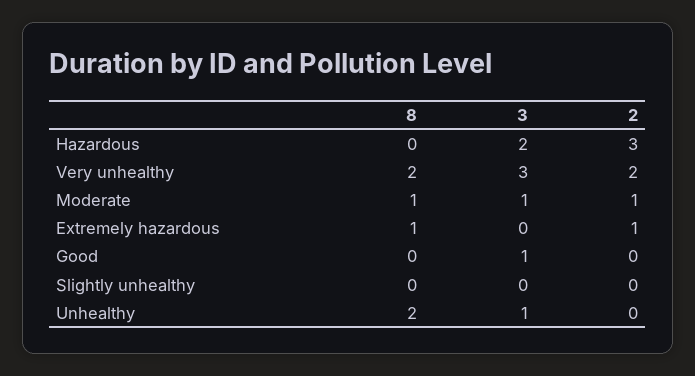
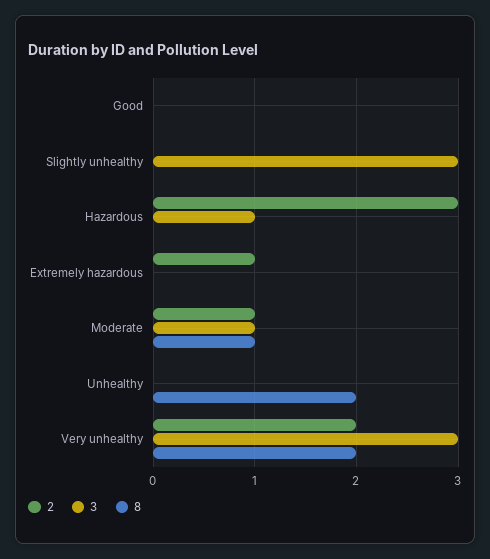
  {
    "8": {
      "Hazardous": 0,
      "Very unhealthy": 2,
      "Moderate": 1,
-     "Extremely hazardous": 1,
+     "Extremely hazardous": 0,
      "Good": 0,
      "Slightly unhealthy": 0,
      "Unhealthy": 2
    },
    "3": {
-     "Hazardous": 2,
+     "Hazardous": 1,
      "Very unhealthy": 3,
      "Moderate": 1,
      "Extremely hazardous": 0,
-     "Good": 1,
+     "Good": 0,
-     "Slightly unhealthy": 0,
+     "Slightly unhealthy": 3,
-     "Unhealthy": 1
+     "Unhealthy": 0
    },
    "2": {
      "Hazardous": 3,
      "Very unhealthy": 2,
      "Moderate": 1,
      "Extremely hazardous": 1,
      "Good": 0,
      "Slightly unhealthy": 0,
      "Unhealthy": 0
    }
  }

